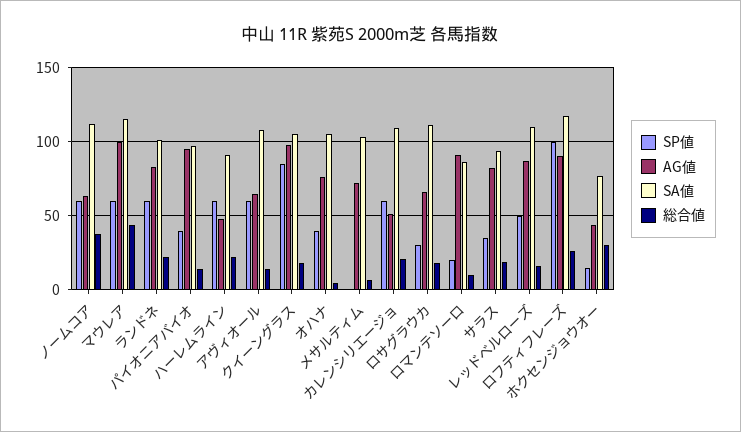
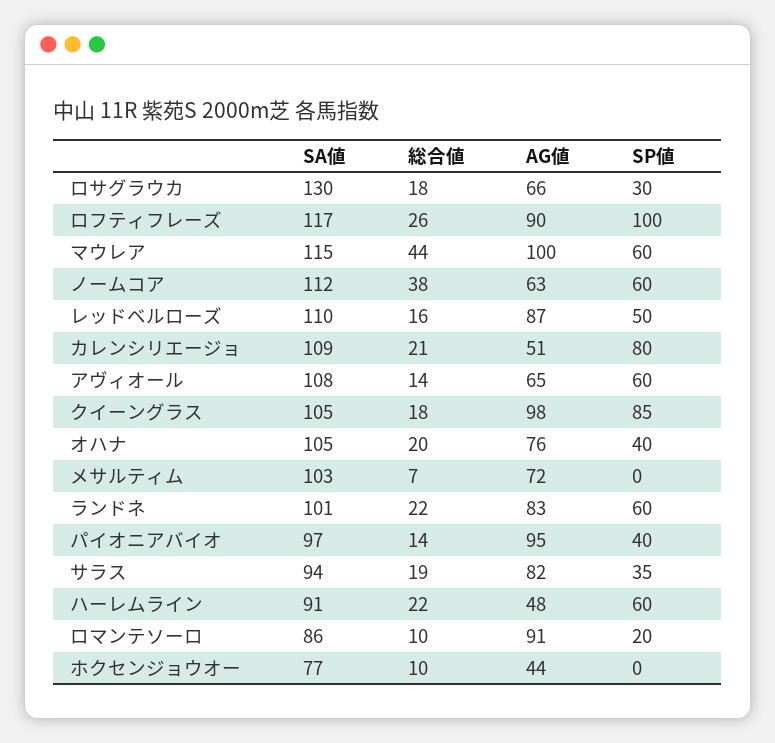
  {
    "SP値": {
      "ノームコア": 60,
      "マウレア": 60,
      "ランドネ": 60,
      "パイオニアバイオ": 40,
      "ハーレムライン": 60,
      "アヴィオール": 60,
      "クイーングラス": 85,
      "オハナ": 40,
      "メサルティム": 0,
-     "カレンシリエージョ": 60,
+     "カレンシリエージョ": 80,
      "ロサグラウカ": 30,
      "ロマンテソーロ": 20,
      "サラス": 35,
      "レッドベルローズ": 50,
      "ロフティフレーズ": 100,
-     "ホクセンジョウオー": 15
+     "ホクセンジョウオー": 0
    },
    "AG値": {
      "ノームコア": 63,
      "マウレア": 100,
      "ランドネ": 83,
      "パイオニアバイオ": 95,
      "ハーレムライン": 48,
      "アヴィオール": 65,
      "クイーングラス": 98,
      "オハナ": 76,
      "メサルティム": 72,
      "カレンシリエージョ": 51,
      "ロサグラウカ": 66,
      "ロマンテソーロ": 91,
      "サラス": 82,
      "レッドベルローズ": 87,
      "ロフティフレーズ": 90,
      "ホクセンジョウオー": 44
    },
    "SA値": {
      "ノームコア": 112,
      "マウレア": 115,
      "ランドネ": 101,
      "パイオニアバイオ": 97,
      "ハーレムライン": 91,
      "アヴィオール": 108,
      "クイーングラス": 105,
      "オハナ": 105,
      "メサルティム": 103,
      "カレンシリエージョ": 109,
-     "ロサグラウカ": 110,
+     "ロサグラウカ": 130,
      "ロマンテソーロ": 86,
      "サラス": 94,
      "レッドベルローズ": 110,
      "ロフティフレーズ": 117,
      "ホクセンジョウオー": 77
    },
    "総合値": {
      "ノームコア": 38,
      "マウレア": 44,
      "ランドネ": 22,
      "パイオニアバイオ": 14,
      "ハーレムライン": 22,
      "アヴィオール": 14,
      "クイーングラス": 18,
-     "オハナ": 5,
+     "オハナ": 20,
      "メサルティム": 7,
      "カレンシリエージョ": 21,
      "ロサグラウカ": 18,
      "ロマンテソーロ": 10,
      "サラス": 19,
      "レッドベルローズ": 16,
      "ロフティフレーズ": 26,
-     "ホクセンジョウオー": 30
+     "ホクセンジョウオー": 10
    }
  }

